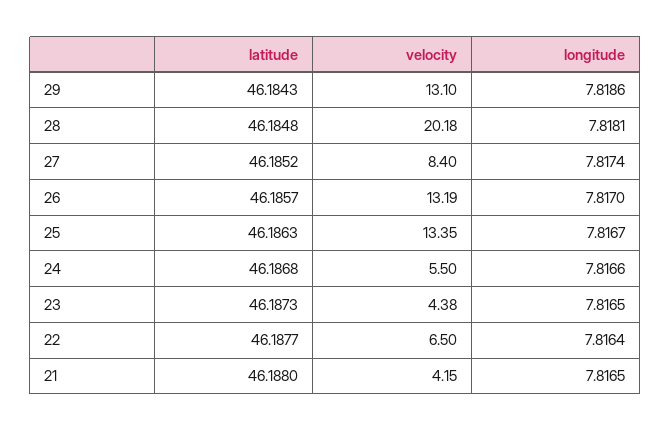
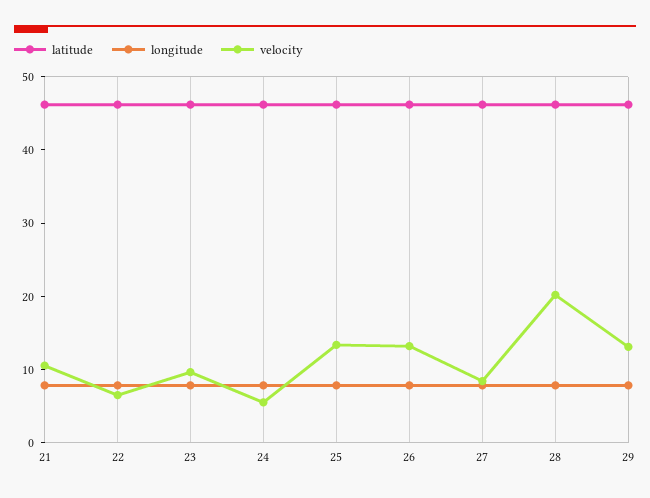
  {
    "latitude": {
      "29": 46.1843,
      "28": 46.1848,
      "27": 46.1852,
      "26": 46.1857,
      "25": 46.1863,
      "24": 46.1868,
      "23": 46.1873,
      "22": 46.1877,
      "21": 46.188
    },
    "velocity": {
      "29": 13.1,
      "28": 20.18,
      "27": 8.4,
      "26": 13.19,
      "25": 13.35,
      "24": 5.5,
-     "23": 4.38,
+     "23": 10,
      "22": 6.5,
-     "21": 4.15
+     "21": 10
    },
    "longitude": {
      "29": 7.8186,
      "28": 7.8181,
      "27": 7.8174,
      "26": 7.817,
      "25": 7.8167,
      "24": 7.8166,
      "23": 7.8165,
      "22": 7.8164,
      "21": 7.8165
    }
  }

